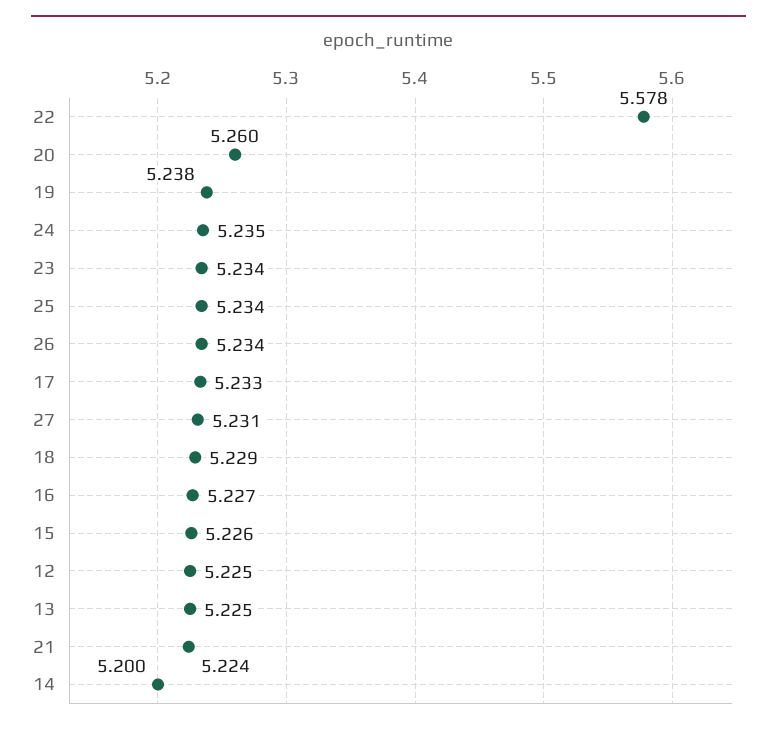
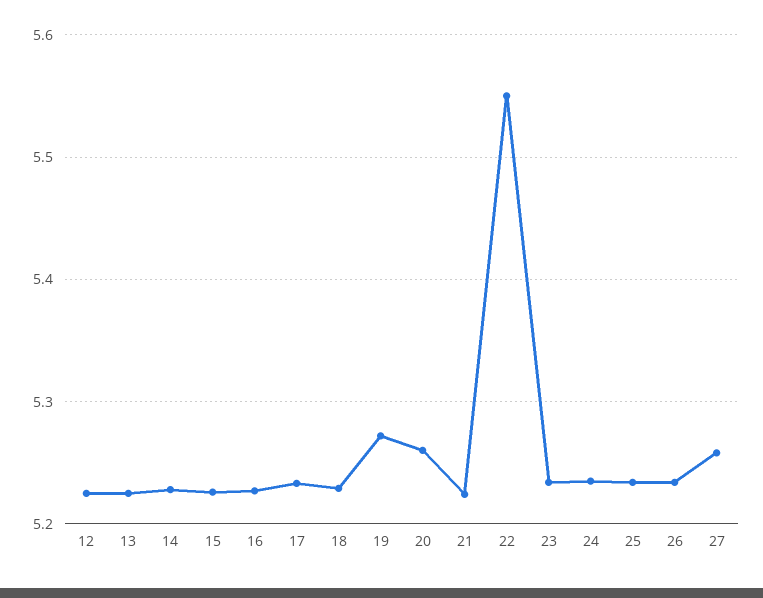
  {
-   "22": 5.578,
+   "22": 5.55,
    "20": 5.26,
-   "19": 5.238,
+   "19": 5.27,
    "24": 5.235,
    "23": 5.234,
    "25": 5.234,
    "26": 5.234,
    "17": 5.233,
-   "27": 5.231,
+   "27": 5.26,
    "18": 5.229,
    "16": 5.227,
    "15": 5.226,
    "12": 5.225,
    "13": 5.225,
    "21": 5.224,
-   "14": 5.2
+   "14": 5.23
  }

